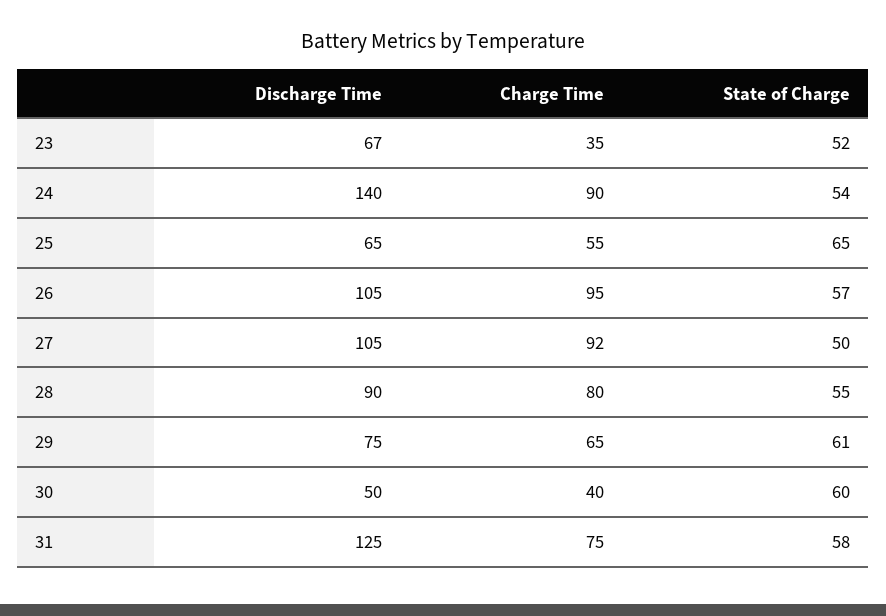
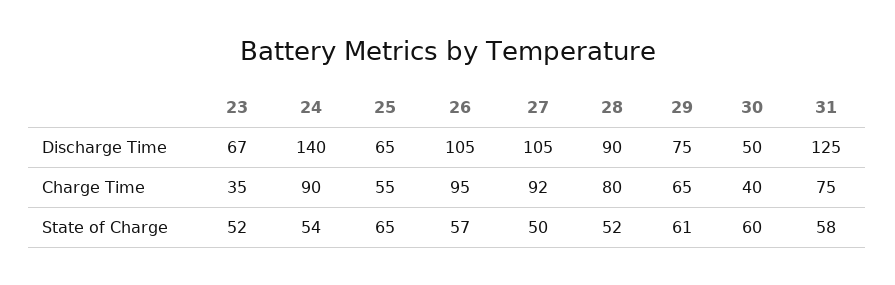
  {
    "Discharge Time": {
      "23": 67,
      "24": 140,
      "25": 65,
      "26": 105,
      "27": 105,
      "28": 90,
      "29": 75,
      "30": 50,
      "31": 125
    },
    "Charge Time": {
      "23": 35,
      "24": 90,
      "25": 55,
      "26": 95,
      "27": 92,
      "28": 80,
      "29": 65,
      "30": 40,
      "31": 75
    },
    "State of Charge": {
      "23": 52,
      "24": 54,
      "25": 65,
      "26": 57,
      "27": 50,
-     "28": 55,
+     "28": 52,
      "29": 61,
      "30": 60,
      "31": 58
    }
  }

